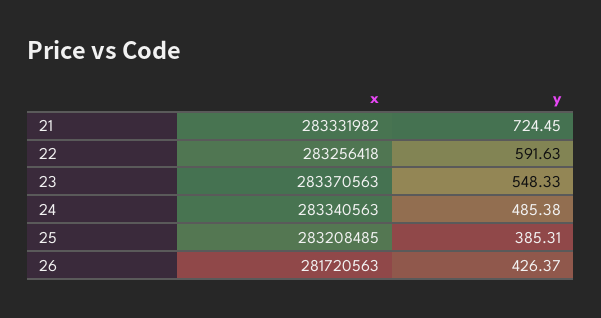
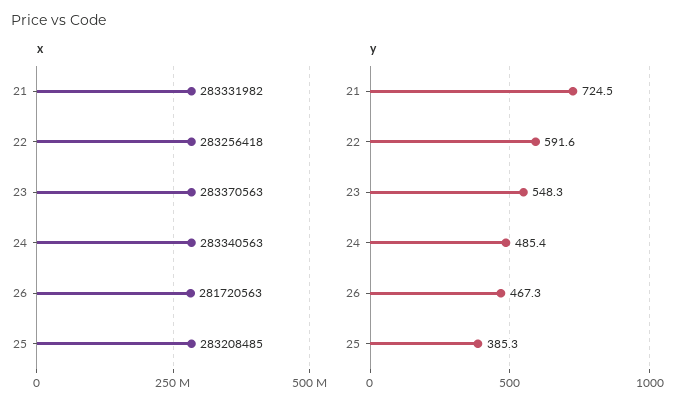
  {
    "x": {
      "21": 283331982,
      "22": 283256418,
      "23": 283370563,
      "24": 283340563,
      "25": 283208485,
      "26": 281720563
    },
    "y": {
      "21": 724.45,
      "22": 591.63,
      "23": 548.33,
      "24": 485.38,
      "25": 385.31,
-     "26": 426.37
+     "26": 467.3
    }
  }

